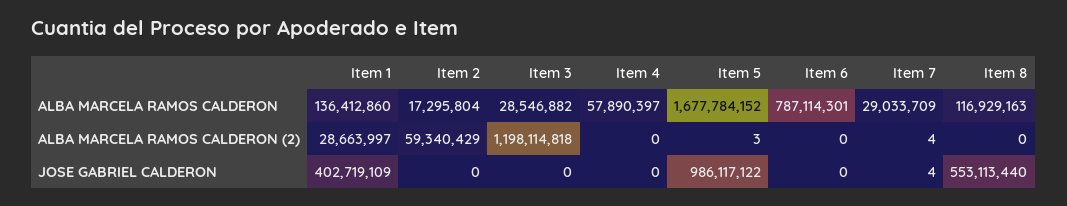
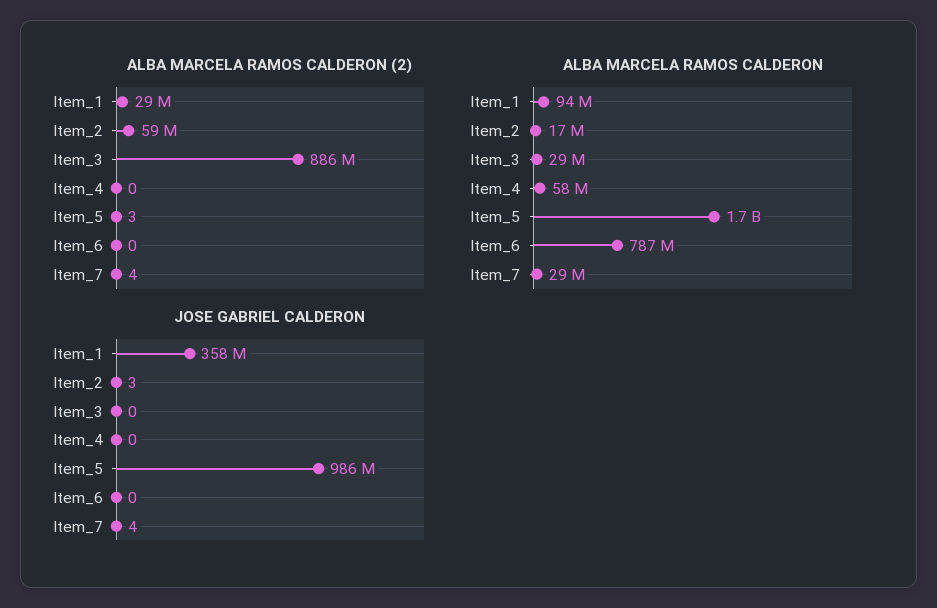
  {
    "ALBA MARCELA RAMOS CALDERON": {
-     "Item 1": 136412860,
+     "Item 1": 94000000,
      "Item 2": 17295804,
      "Item 3": 28546882,
      "Item 4": 57890397,
      "Item 5": 1677784152,
      "Item 6": 787114301,
-     "Item 7": 29033709,
+     "Item 7": 29033709
-     "Item 8": 116929163
    },
    "ALBA MARCELA RAMOS CALDERON (2)": {
      "Item 1": 28663997,
      "Item 2": 59340429,
-     "Item 3": 1198114818,
+     "Item 3": 886000000,
      "Item 4": 0,
      "Item 5": 3,
      "Item 6": 0,
-     "Item 7": 4,
+     "Item 7": 4
-     "Item 8": 0
    },
    "JOSE GABRIEL CALDERON": {
-     "Item 1": 402719109,
+     "Item 1": 358000000,
-     "Item 2": 0,
+     "Item 2": 3,
      "Item 3": 0,
      "Item 4": 0,
      "Item 5": 986117122,
      "Item 6": 0,
-     "Item 7": 4,
+     "Item 7": 4
-     "Item 8": 553113440
    }
  }

